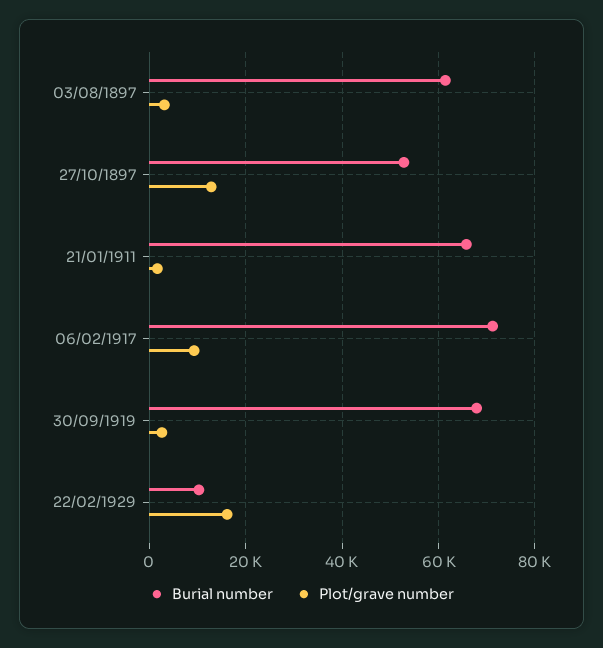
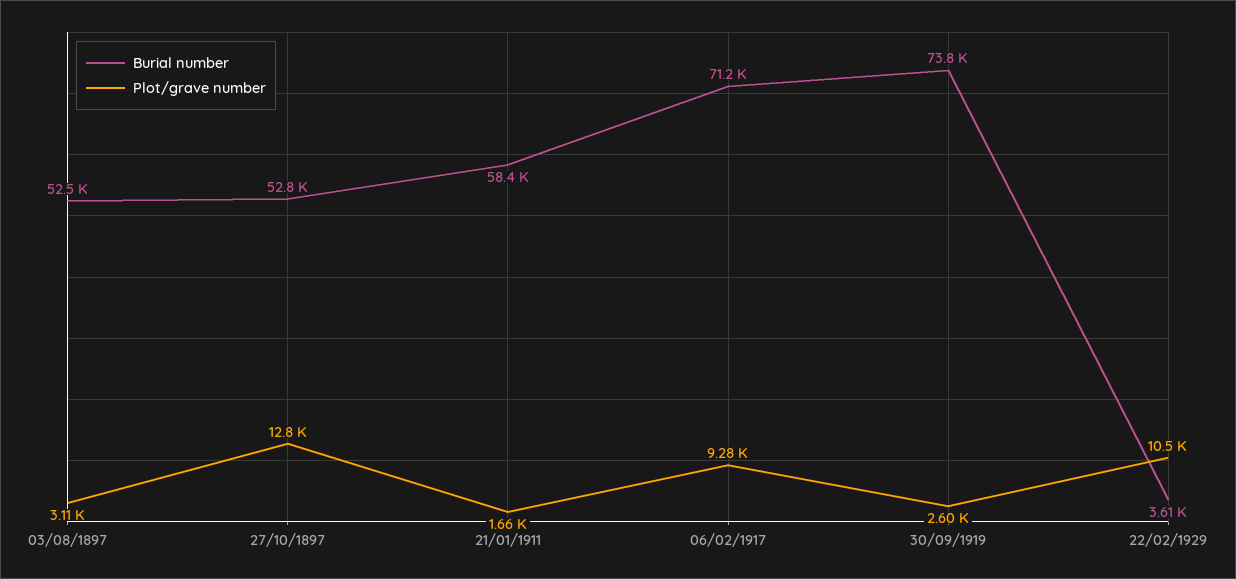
  {
    "Burial number": {
-     "03/08/1897": 62000,
+     "03/08/1897": 52500,
      "27/10/1897": 52800,
-     "21/01/1911": 66000,
+     "21/01/1911": 58400,
      "06/02/1917": 71200,
-     "30/09/1919": 68000,
+     "30/09/1919": 73800,
-     "22/02/1929": 10000
+     "22/02/1929": 3610
    },
    "Plot/grave number": {
      "03/08/1897": 3110,
      "27/10/1897": 12800,
      "21/01/1911": 1660,
      "06/02/1917": 9280,
      "30/09/1919": 2600,
-     "22/02/1929": 16000
+     "22/02/1929": 10500
    }
  }

